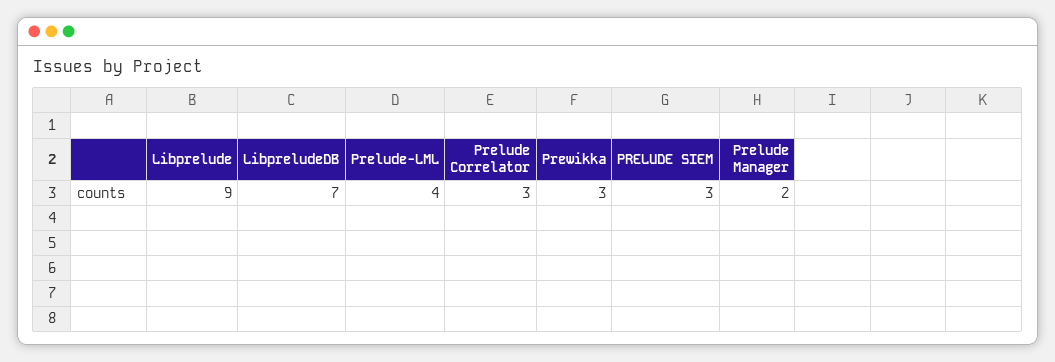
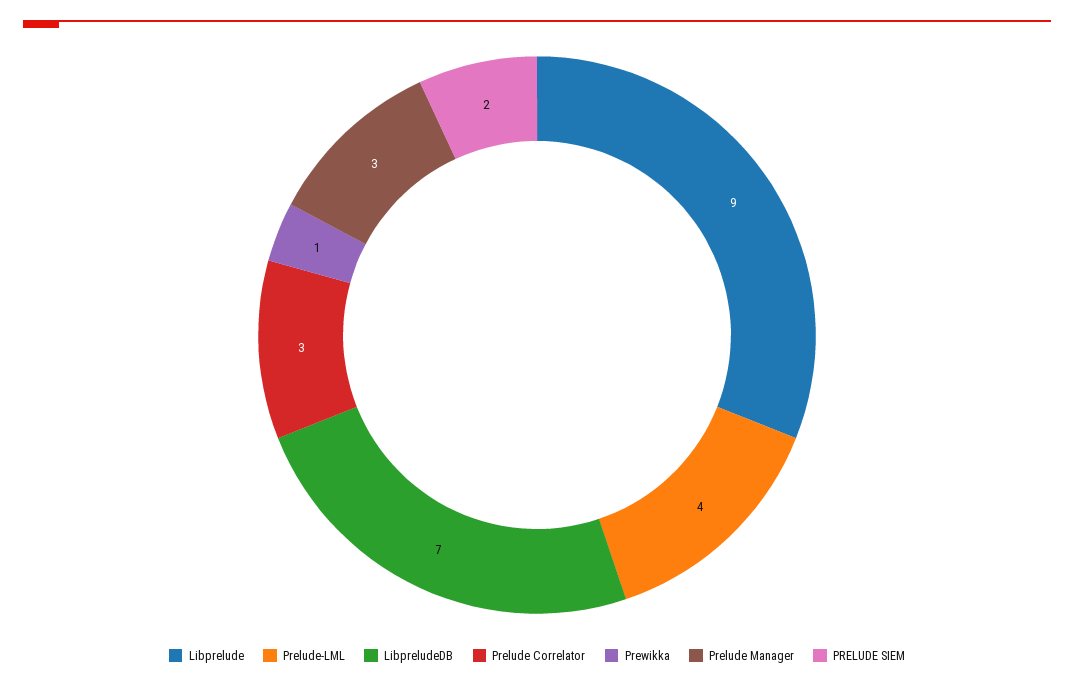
  {
    "Libprelude": 9,
    "LibpreludeDB": 7,
    "Prelude-LML": 4,
    "Prelude Correlator": 3,
-   "Prewikka": 3,
+   "Prewikka": 1,
-   "PRELUDE SIEM": 3,
+   "PRELUDE SIEM": 2,
-   "Prelude Manager": 2
+   "Prelude Manager": 3
  }

